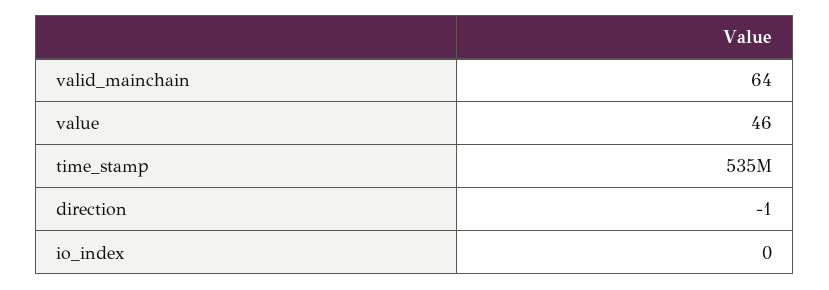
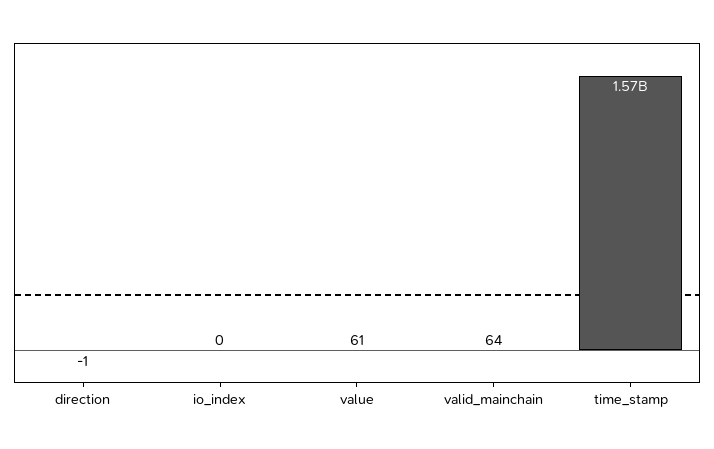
  {
    "valid_mainchain": 64,
-   "value": 46,
+   "value": 61,
-   "time_stamp": 535000000,
+   "time_stamp": 1570000000,
    "direction": -1,
    "io_index": 0
  }

